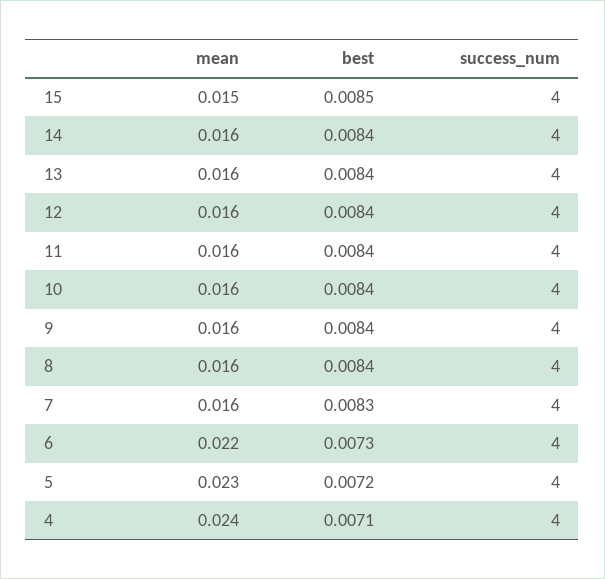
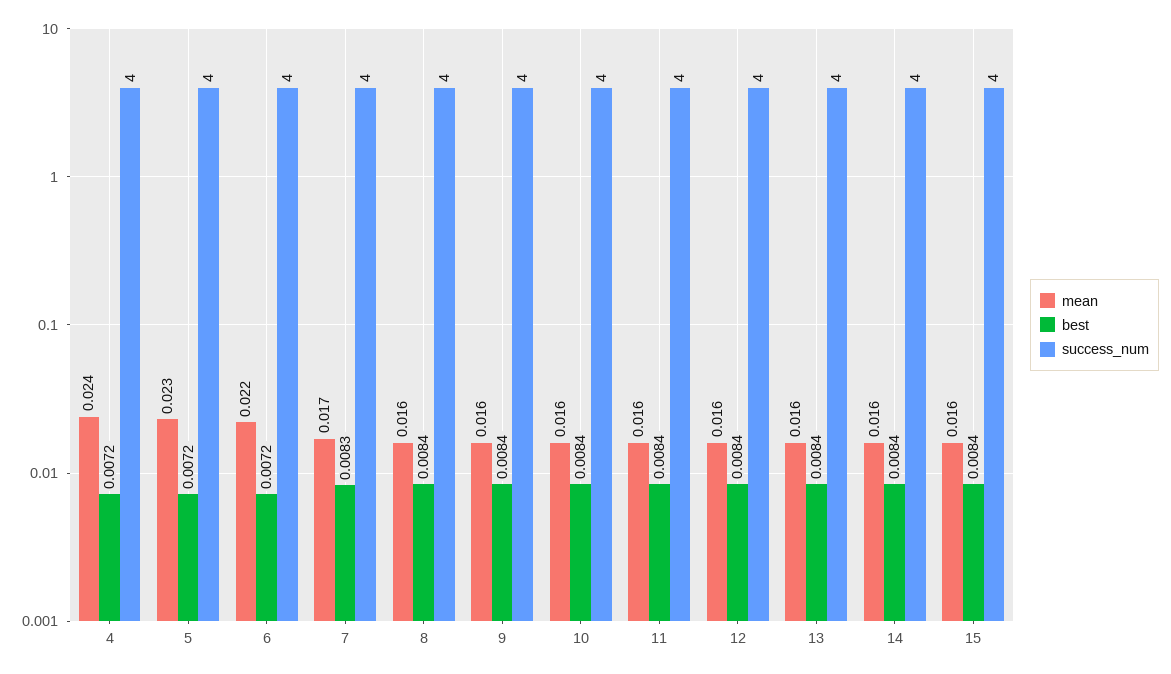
  {
    "mean": {
-     "15": 0.015,
+     "15": 0.016,
      "14": 0.016,
      "13": 0.016,
      "12": 0.016,
      "11": 0.016,
      "10": 0.016,
      "9": 0.016,
      "8": 0.016,
-     "7": 0.016,
+     "7": 0.017,
      "6": 0.022,
      "5": 0.023,
      "4": 0.024
    },
    "best": {
-     "15": 0.0085,
+     "15": 0.0084,
      "14": 0.0084,
      "13": 0.0084,
      "12": 0.0084,
      "11": 0.0084,
      "10": 0.0084,
      "9": 0.0084,
      "8": 0.0084,
      "7": 0.0083,
-     "6": 0.0073,
+     "6": 0.0072,
      "5": 0.0072,
-     "4": 0.0071
+     "4": 0.0072
    },
    "success_num": {
      "15": 4,
      "14": 4,
      "13": 4,
      "12": 4,
      "11": 4,
      "10": 4,
      "9": 4,
      "8": 4,
      "7": 4,
      "6": 4,
      "5": 4,
      "4": 4
    }
  }

